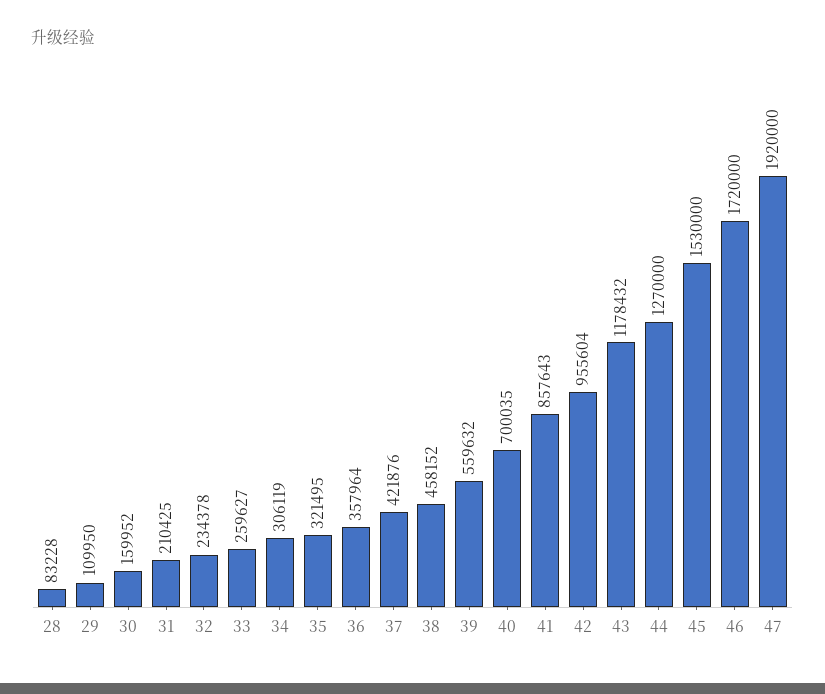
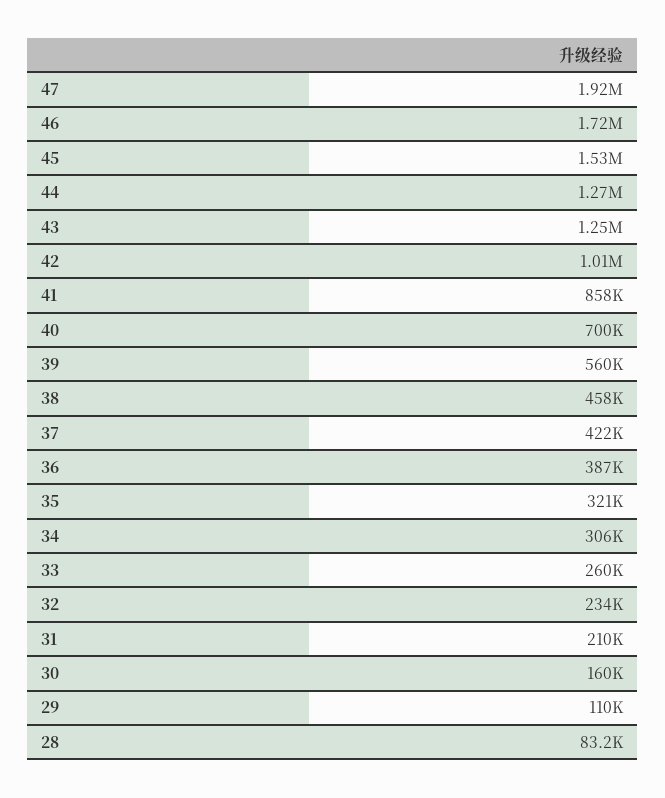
  {
    "28": 83228,
    "29": 109950,
    "30": 159952,
    "31": 210425,
    "32": 234378,
    "33": 259627,
    "34": 306119,
    "35": 321495,
-   "36": 357964,
+   "36": 387000,
    "37": 421876,
    "38": 458152,
    "39": 559632,
    "40": 700035,
    "41": 857643,
-   "42": 955604,
+   "42": 1010000,
-   "43": 1178432,
+   "43": 1250000,
    "44": 1270000,
    "45": 1530000,
    "46": 1720000,
    "47": 1920000
  }

